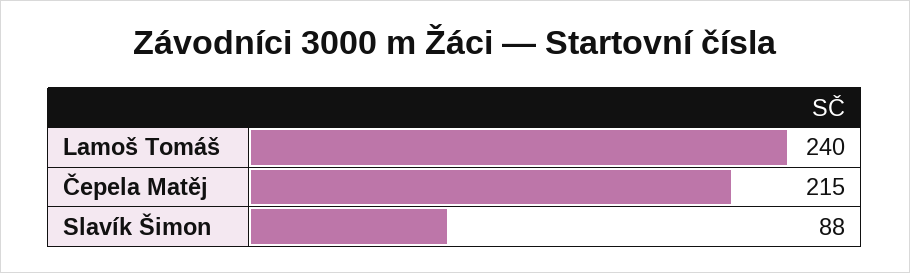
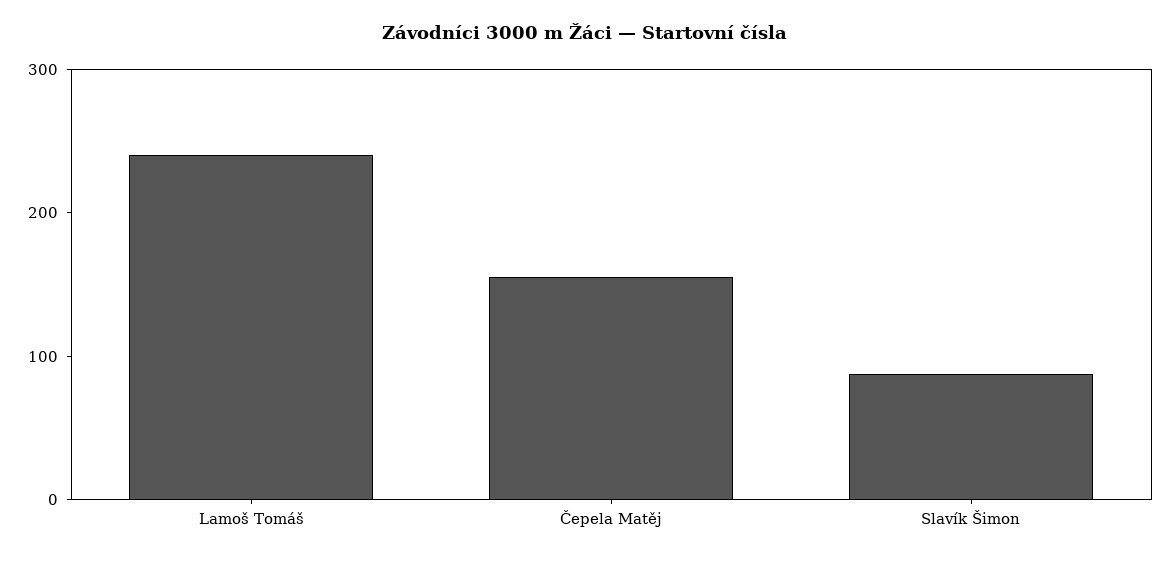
  {
    "Lamoš Tomáš": 240,
-   "Čepela Matěj": 215,
+   "Čepela Matěj": 160,
    "Slavík Šimon": 88
  }

